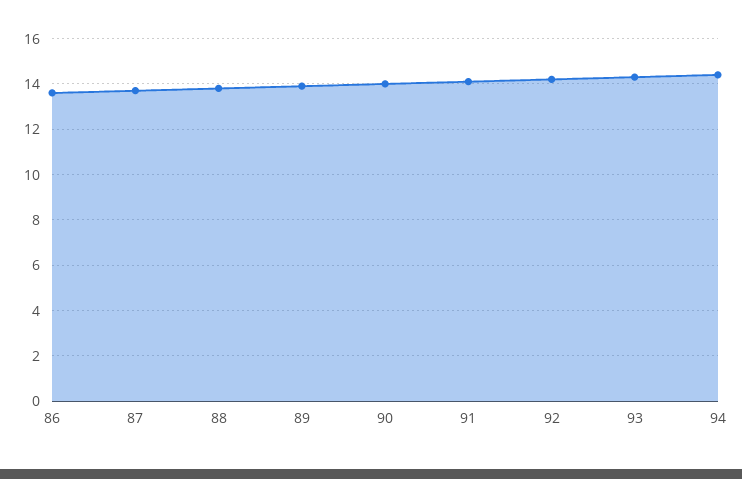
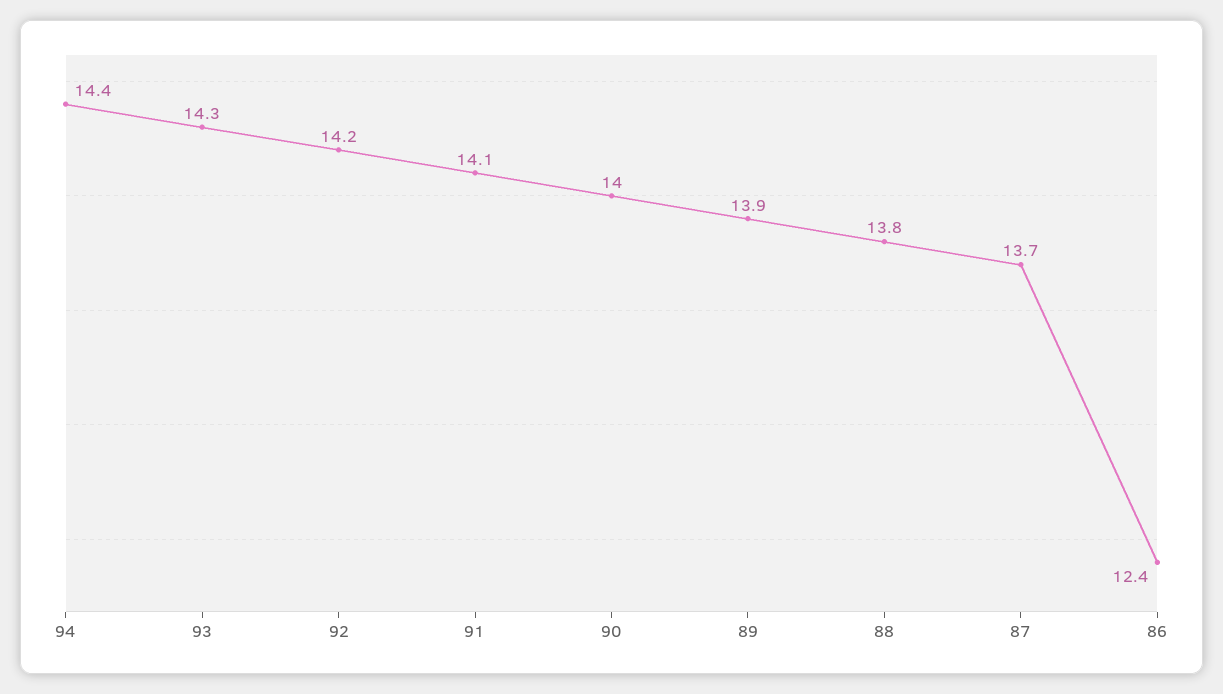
  {
-   "86": 13.5,
+   "86": 12.4,
    "87": 13.7,
    "88": 13.8,
    "89": 13.9,
    "90": 14,
    "91": 14.1,
    "92": 14.2,
    "93": 14.3,
    "94": 14.4
  }

